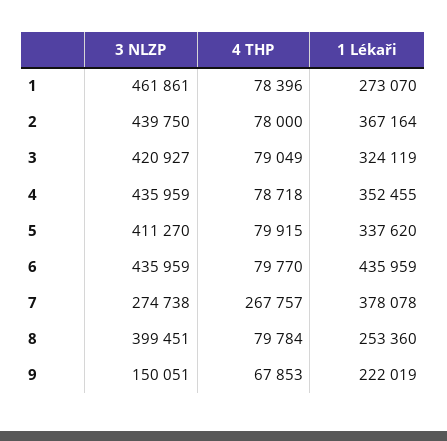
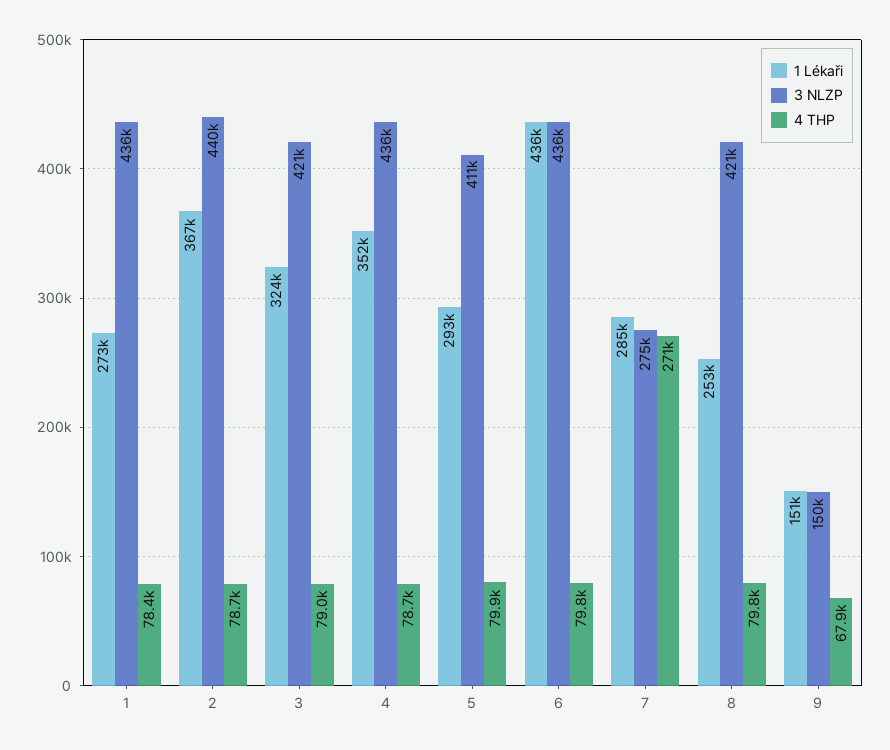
  {
    "3 NLZP": {
-     "1": 461861,
+     "1": 436000,
      "2": 439750,
      "3": 420927,
      "4": 435959,
      "5": 411270,
      "6": 435959,
      "7": 274738,
-     "8": 399451,
+     "8": 421000,
      "9": 150051
    },
    "4 THP": {
      "1": 78396,
-     "2": 78000,
+     "2": 78700,
      "3": 79049,
      "4": 78718,
      "5": 79915,
      "6": 79770,
-     "7": 267757,
+     "7": 271000,
      "8": 79784,
      "9": 67853
    },
    "1 Lékaři": {
      "1": 273070,
      "2": 367164,
      "3": 324119,
      "4": 352455,
-     "5": 337620,
+     "5": 293000,
      "6": 435959,
-     "7": 378078,
+     "7": 285000,
      "8": 253360,
-     "9": 222019
+     "9": 151000
    }
  }

